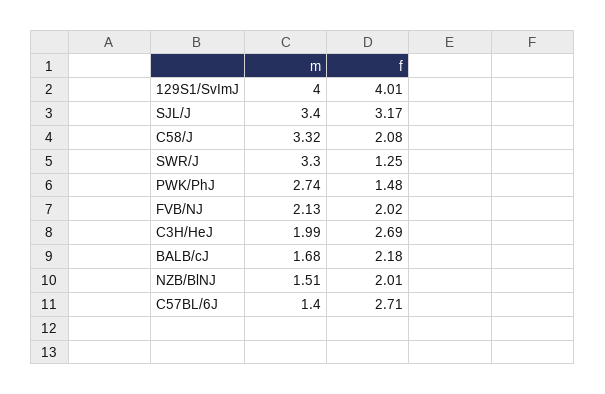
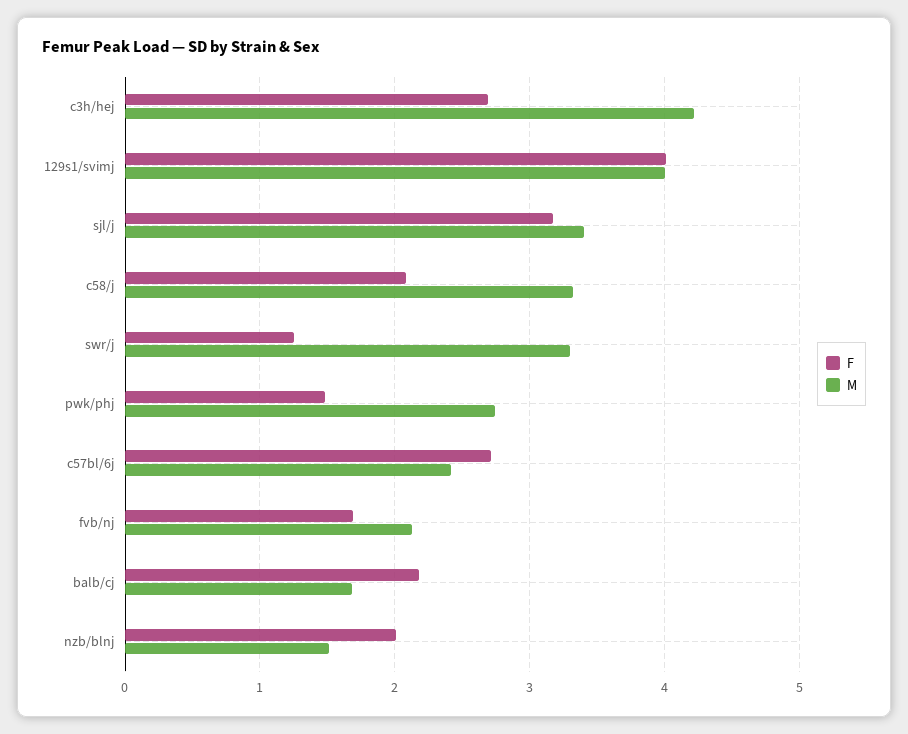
  {
    "m": {
      "129S1/SvImJ": 4,
      "SJL/J": 3.4,
      "C58/J": 3.32,
      "SWR/J": 3.3,
      "PWK/PhJ": 2.74,
      "FVB/NJ": 2.13,
-     "C3H/HeJ": 1.99,
+     "C3H/HeJ": 4.2,
      "BALB/cJ": 1.68,
      "NZB/BlNJ": 1.51,
-     "C57BL/6J": 1.4
+     "C57BL/6J": 2.4
    },
    "f": {
      "129S1/SvImJ": 4.01,
      "SJL/J": 3.17,
      "C58/J": 2.08,
      "SWR/J": 1.25,
      "PWK/PhJ": 1.48,
-     "FVB/NJ": 2.02,
+     "FVB/NJ": 1.7,
      "C3H/HeJ": 2.69,
      "BALB/cJ": 2.18,
      "NZB/BlNJ": 2.01,
      "C57BL/6J": 2.71
    }
  }

